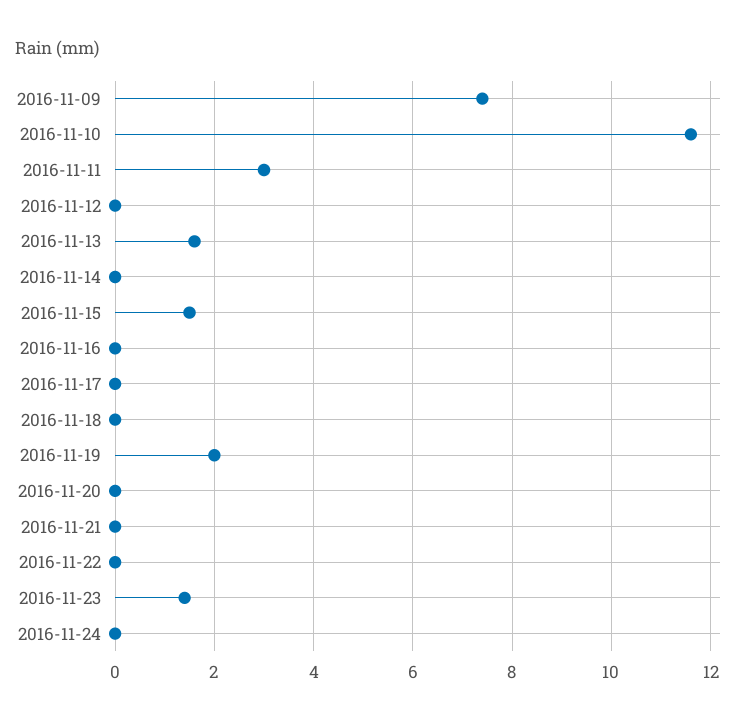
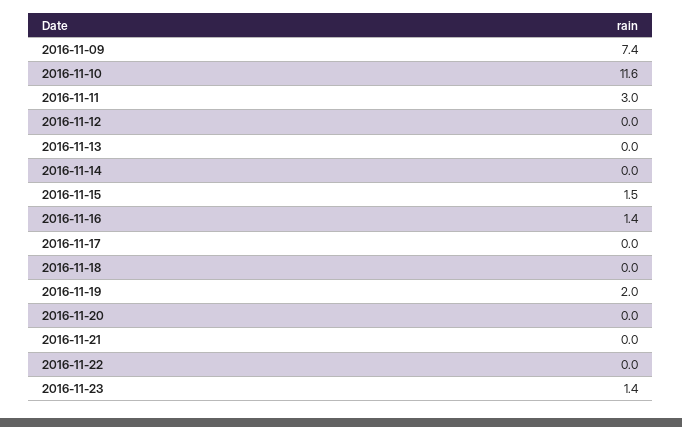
  {
    "2016-11-09": 7.4,
    "2016-11-10": 11.6,
    "2016-11-11": 3,
    "2016-11-12": 0,
-   "2016-11-13": 1.5,
+   "2016-11-13": 0,
    "2016-11-14": 0,
    "2016-11-15": 1.5,
-   "2016-11-16": 0,
+   "2016-11-16": 1.4,
    "2016-11-17": 0,
    "2016-11-18": 0,
    "2016-11-19": 2,
    "2016-11-20": 0,
    "2016-11-21": 0,
    "2016-11-22": 0,
-   "2016-11-23": 1.4,
+   "2016-11-23": 1.4
-   "2016-11-24": 0
  }

